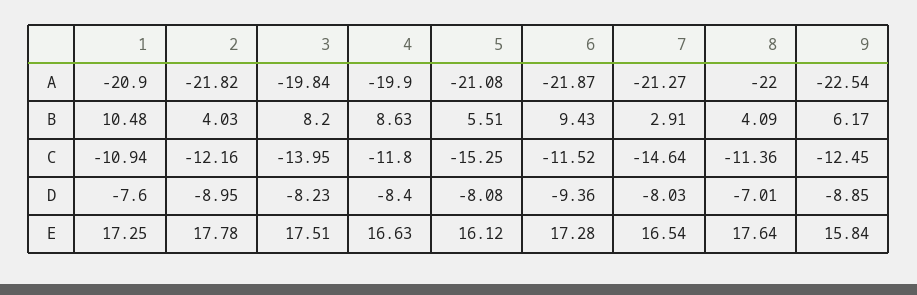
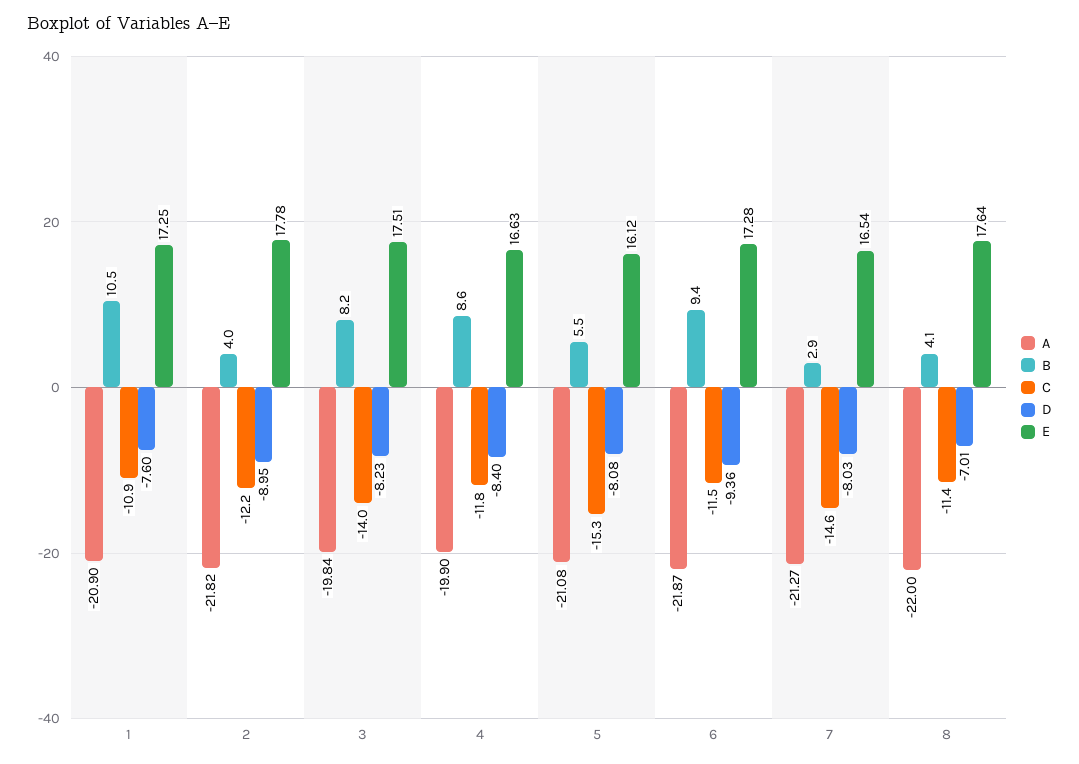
  {
    "A": {
      "1": -20.9,
      "2": -21.82,
      "3": -19.84,
      "4": -19.9,
      "5": -21.08,
      "6": -21.87,
      "7": -21.27,
-     "8": -22,
+     "8": -22
-     "9": -22.54
    },
    "B": {
      "1": 10.48,
      "2": 4.03,
      "3": 8.2,
      "4": 8.63,
      "5": 5.51,
      "6": 9.43,
      "7": 2.91,
-     "8": 4.09,
+     "8": 4.09
-     "9": 6.17
    },
    "C": {
      "1": -10.94,
      "2": -12.16,
      "3": -13.95,
      "4": -11.8,
      "5": -15.25,
      "6": -11.52,
      "7": -14.64,
-     "8": -11.36,
+     "8": -11.36
-     "9": -12.45
    },
    "D": {
      "1": -7.6,
      "2": -8.95,
      "3": -8.23,
      "4": -8.4,
      "5": -8.08,
      "6": -9.36,
      "7": -8.03,
-     "8": -7.01,
+     "8": -7.01
-     "9": -8.85
    },
    "E": {
      "1": 17.25,
      "2": 17.78,
      "3": 17.51,
      "4": 16.63,
      "5": 16.12,
      "6": 17.28,
      "7": 16.54,
-     "8": 17.64,
+     "8": 17.64
-     "9": 15.84
    }
  }

